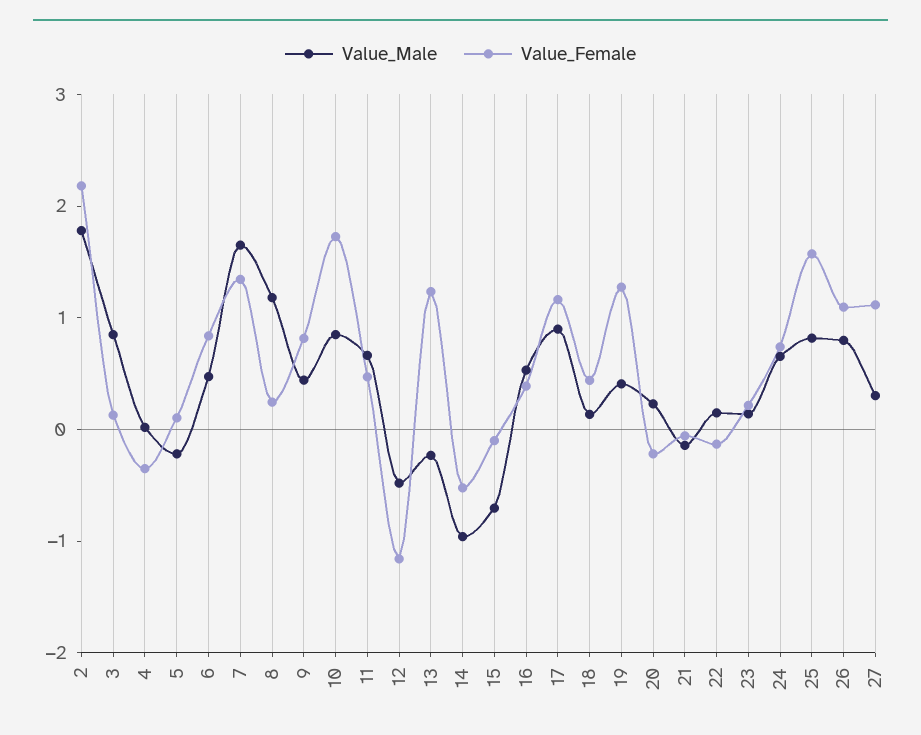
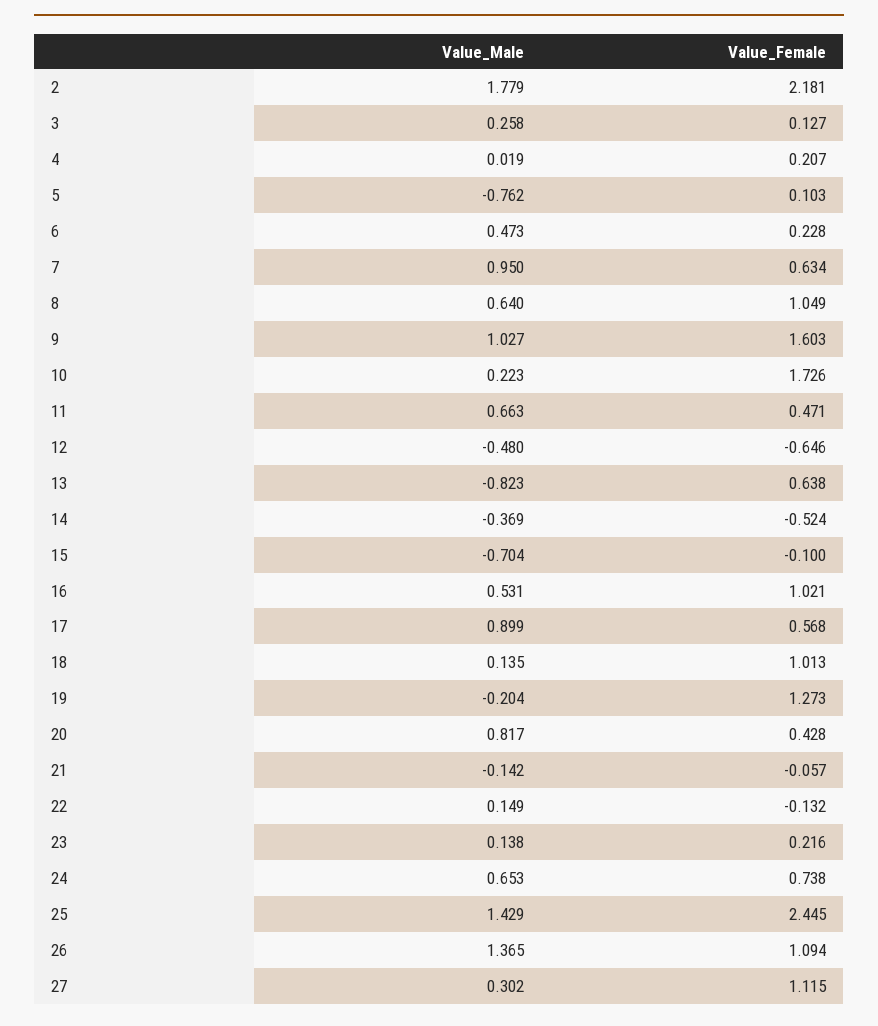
  {
    "Value_Male": {
      "2": 1.779,
-     "3": 0.8,
+     "3": 0.258,
      "4": 0.019,
-     "5": -0.2,
+     "5": -0.762,
      "6": 0.473,
-     "7": 1.6,
+     "7": 0.95,
-     "8": 1.2,
+     "8": 0.64,
-     "9": 0.4,
+     "9": 1.027,
-     "10": 0.8,
+     "10": 0.223,
      "11": 0.663,
      "12": -0.48,
-     "13": -0.2,
+     "13": -0.823,
-     "14": -1,
+     "14": -0.369,
      "15": -0.704,
      "16": 0.531,
      "17": 0.899,
      "18": 0.135,
-     "19": 0.4,
+     "19": -0.204,
-     "20": 0.2,
+     "20": 0.817,
      "21": -0.142,
      "22": 0.149,
      "23": 0.138,
      "24": 0.653,
-     "25": 0.8,
+     "25": 1.429,
-     "26": 0.8,
+     "26": 1.365,
      "27": 0.302
    },
    "Value_Female": {
      "2": 2.181,
      "3": 0.127,
-     "4": -0.4,
+     "4": 0.207,
      "5": 0.103,
-     "6": 0.8,
+     "6": 0.228,
-     "7": 1.4,
+     "7": 0.634,
-     "8": 0.2,
+     "8": 1.049,
-     "9": 0.8,
+     "9": 1.603,
      "10": 1.726,
      "11": 0.471,
-     "12": -1.2,
+     "12": -0.646,
-     "13": 1.2,
+     "13": 0.638,
      "14": -0.524,
      "15": -0.1,
-     "16": 0.4,
+     "16": 1.021,
-     "17": 1.2,
+     "17": 0.568,
-     "18": 0.4,
+     "18": 1.013,
      "19": 1.273,
-     "20": -0.2,
+     "20": 0.428,
      "21": -0.057,
      "22": -0.132,
      "23": 0.216,
      "24": 0.738,
-     "25": 1.6,
+     "25": 2.445,
      "26": 1.094,
      "27": 1.115
    }
  }

